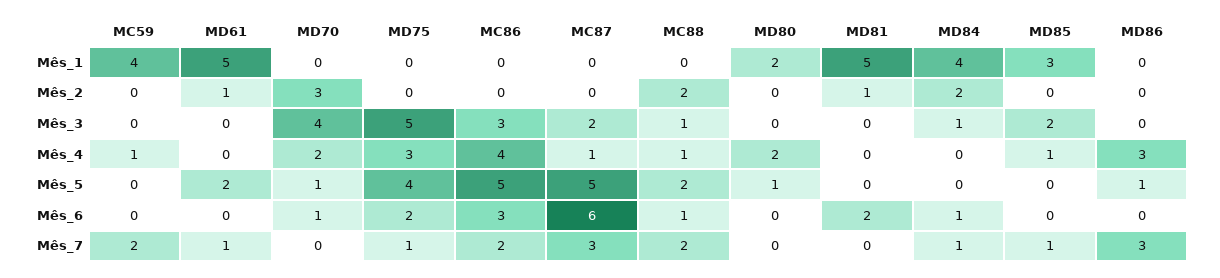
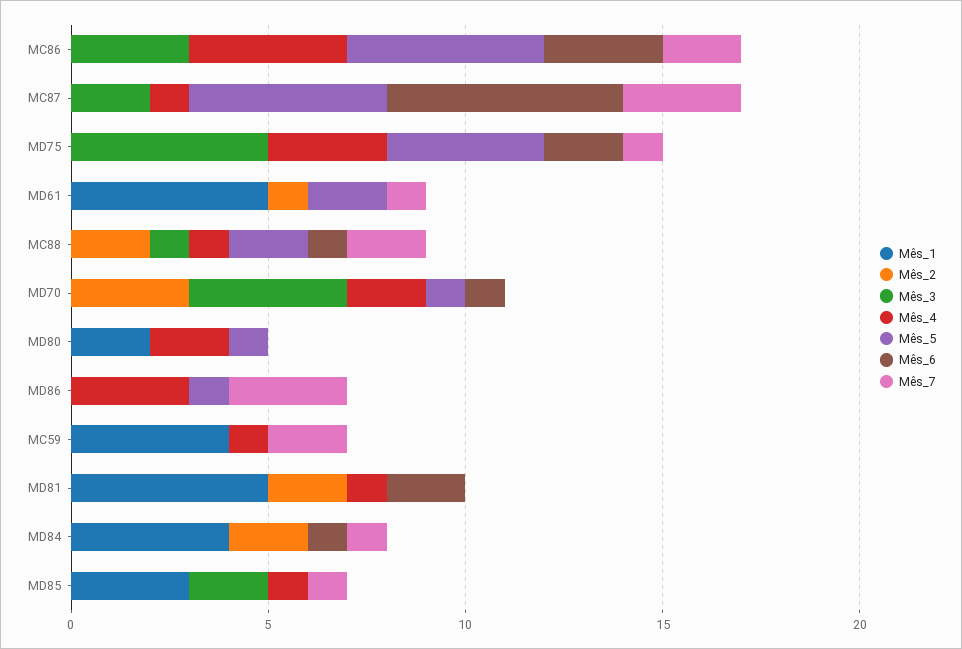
  {
    "Mês_1": {
      "MC59": 4,
      "MD61": 5,
      "MD70": 0,
      "MD75": 0,
      "MC86": 0,
      "MC87": 0,
      "MC88": 0,
      "MD80": 2,
      "MD81": 5,
      "MD84": 4,
      "MD85": 3,
      "MD86": 0
    },
    "Mês_2": {
      "MC59": 0,
      "MD61": 1,
      "MD70": 3,
      "MD75": 0,
      "MC86": 0,
      "MC87": 0,
      "MC88": 2,
      "MD80": 0,
-     "MD81": 1,
+     "MD81": 2,
      "MD84": 2,
      "MD85": 0,
      "MD86": 0
    },
    "Mês_3": {
      "MC59": 0,
      "MD61": 0,
      "MD70": 4,
      "MD75": 5,
      "MC86": 3,
      "MC87": 2,
      "MC88": 1,
      "MD80": 0,
      "MD81": 0,
-     "MD84": 1,
+     "MD84": 0,
      "MD85": 2,
      "MD86": 0
    },
    "Mês_4": {
      "MC59": 1,
      "MD61": 0,
      "MD70": 2,
      "MD75": 3,
      "MC86": 4,
      "MC87": 1,
      "MC88": 1,
      "MD80": 2,
-     "MD81": 0,
+     "MD81": 1,
      "MD84": 0,
      "MD85": 1,
      "MD86": 3
    },
    "Mês_5": {
      "MC59": 0,
      "MD61": 2,
      "MD70": 1,
      "MD75": 4,
      "MC86": 5,
      "MC87": 5,
      "MC88": 2,
      "MD80": 1,
      "MD81": 0,
      "MD84": 0,
      "MD85": 0,
      "MD86": 1
    },
    "Mês_6": {
      "MC59": 0,
      "MD61": 0,
      "MD70": 1,
      "MD75": 2,
      "MC86": 3,
      "MC87": 6,
      "MC88": 1,
      "MD80": 0,
      "MD81": 2,
      "MD84": 1,
      "MD85": 0,
      "MD86": 0
    },
    "Mês_7": {
      "MC59": 2,
      "MD61": 1,
      "MD70": 0,
      "MD75": 1,
      "MC86": 2,
      "MC87": 3,
      "MC88": 2,
      "MD80": 0,
      "MD81": 0,
      "MD84": 1,
      "MD85": 1,
      "MD86": 3
    }
  }

